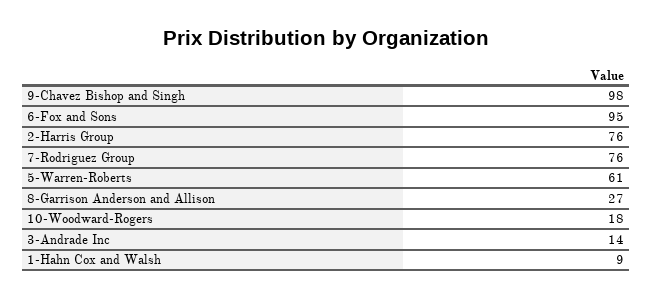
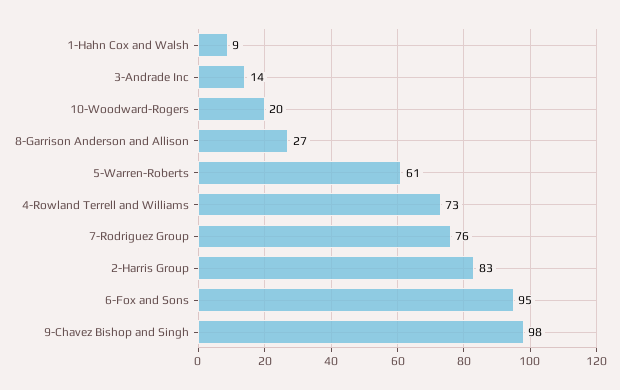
  {
    "9-Chavez Bishop and Singh": 98,
    "6-Fox and Sons": 95,
-   "2-Harris Group": 76,
+   "2-Harris Group": 83,
    "7-Rodriguez Group": 76,
    "5-Warren-Roberts": 61,
    "8-Garrison Anderson and Allison": 27,
-   "10-Woodward-Rogers": 18,
+   "10-Woodward-Rogers": 20,
    "3-Andrade Inc": 14,
-   "1-Hahn Cox and Walsh": 9
+   "1-Hahn Cox and Walsh": 9,
+   "4-Rowland Terrell and Williams": 73
  }

